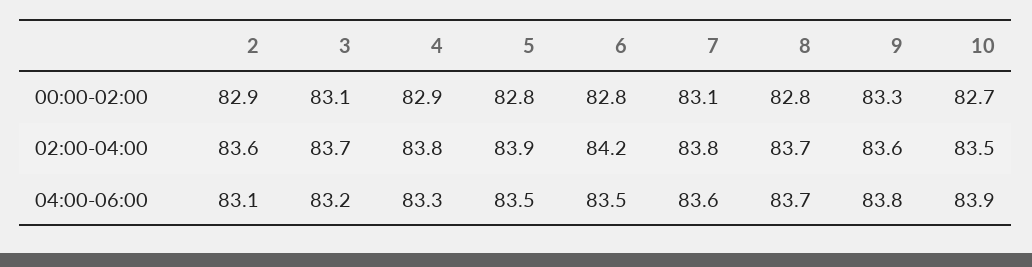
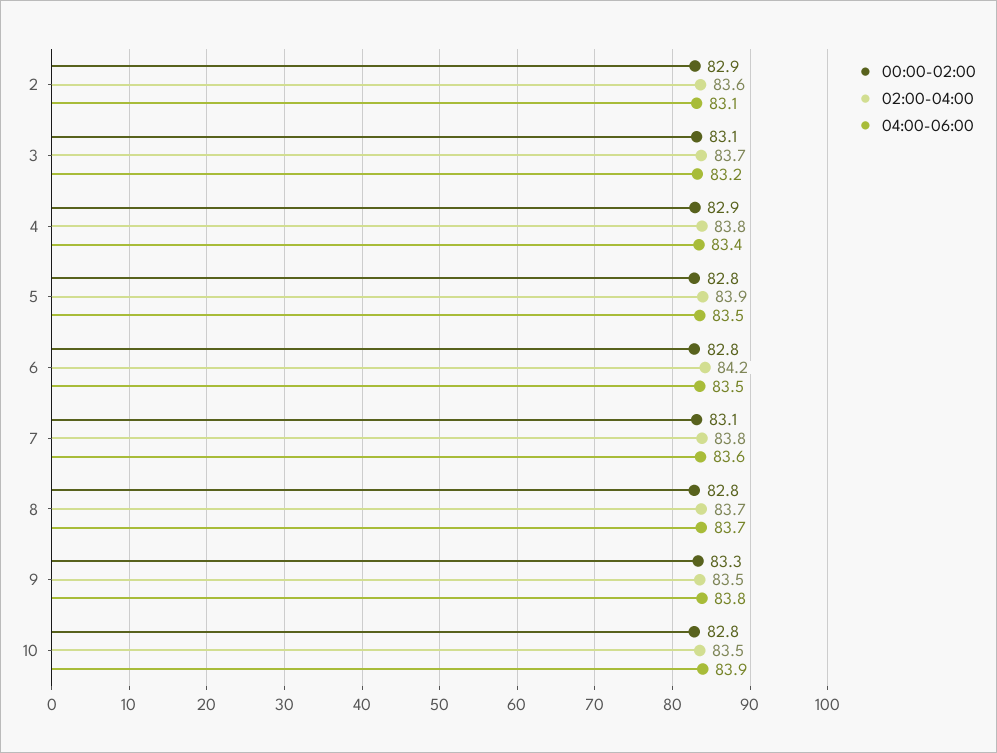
  {
    "00:00-02:00": {
      "2": 82.9,
      "3": 83.1,
      "4": 82.9,
      "5": 82.8,
      "6": 82.8,
      "7": 83.1,
      "8": 82.8,
      "9": 83.3,
-     "10": 82.7
+     "10": 82.8
    },
    "02:00-04:00": {
      "2": 83.6,
      "3": 83.7,
      "4": 83.8,
      "5": 83.9,
      "6": 84.2,
      "7": 83.8,
      "8": 83.7,
-     "9": 83.6,
+     "9": 83.5,
      "10": 83.5
    },
    "04:00-06:00": {
      "2": 83.1,
      "3": 83.2,
-     "4": 83.3,
+     "4": 83.4,
      "5": 83.5,
      "6": 83.5,
      "7": 83.6,
      "8": 83.7,
      "9": 83.8,
      "10": 83.9
    }
  }

